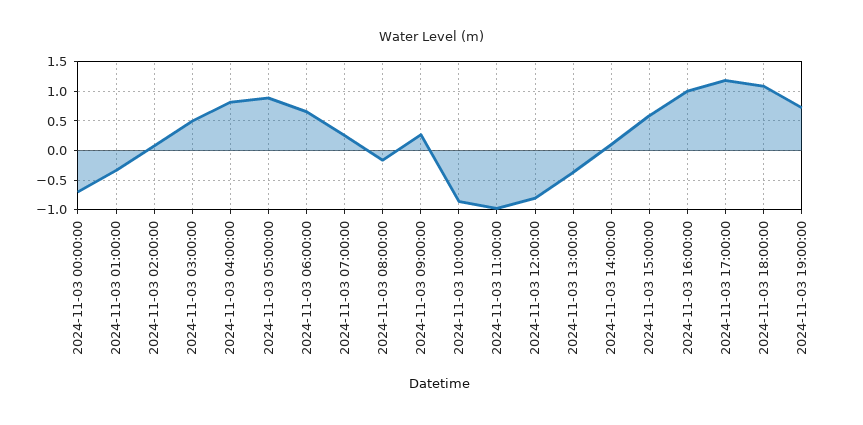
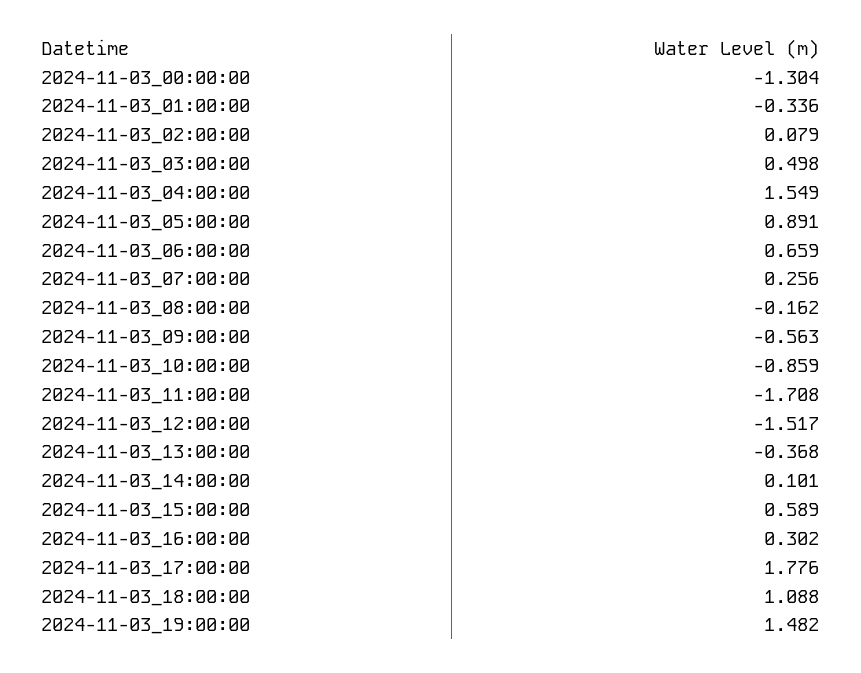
  {
-   "2024-11-03 00:00:00": -0.75,
+   "2024-11-03 00:00:00": -1.304,
    "2024-11-03 01:00:00": -0.336,
    "2024-11-03 02:00:00": 0.079,
    "2024-11-03 03:00:00": 0.498,
-   "2024-11-03 04:00:00": 0.75,
+   "2024-11-03 04:00:00": 1.549,
    "2024-11-03 05:00:00": 0.891,
    "2024-11-03 06:00:00": 0.659,
    "2024-11-03 07:00:00": 0.256,
    "2024-11-03 08:00:00": -0.162,
-   "2024-11-03 09:00:00": 0.25,
+   "2024-11-03 09:00:00": -0.563,
    "2024-11-03 10:00:00": -0.859,
-   "2024-11-03 11:00:00": -1,
+   "2024-11-03 11:00:00": -1.708,
-   "2024-11-03 12:00:00": -0.75,
+   "2024-11-03 12:00:00": -1.517,
    "2024-11-03 13:00:00": -0.368,
    "2024-11-03 14:00:00": 0.101,
    "2024-11-03 15:00:00": 0.589,
-   "2024-11-03 16:00:00": 1,
+   "2024-11-03 16:00:00": 0.302,
-   "2024-11-03 17:00:00": 1.25,
+   "2024-11-03 17:00:00": 1.776,
    "2024-11-03 18:00:00": 1.088,
-   "2024-11-03 19:00:00": 0.75
+   "2024-11-03 19:00:00": 1.482
  }

